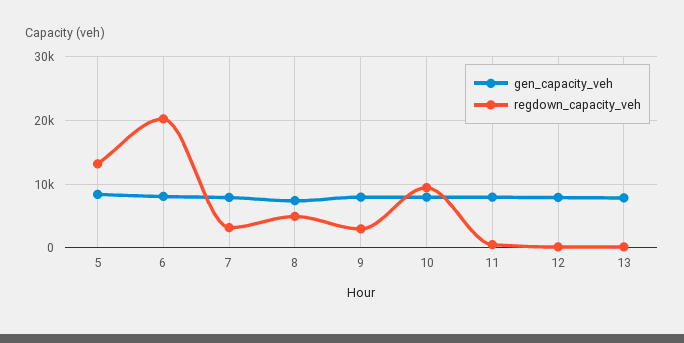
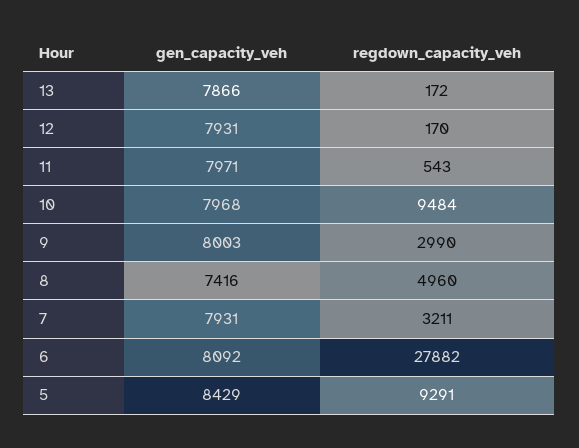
  {
    "gen_capacity_veh": {
      "5": 8429,
      "6": 8092,
      "7": 7931,
      "8": 7416,
      "9": 8003,
      "10": 7968,
      "11": 7971,
      "12": 7931,
      "13": 7866
    },
    "regdown_capacity_veh": {
-     "5": 13000,
+     "5": 9291,
-     "6": 20000,
+     "6": 27882,
      "7": 3211,
      "8": 4960,
      "9": 2990,
      "10": 9484,
      "11": 543,
      "12": 170,
      "13": 172
    }
  }

